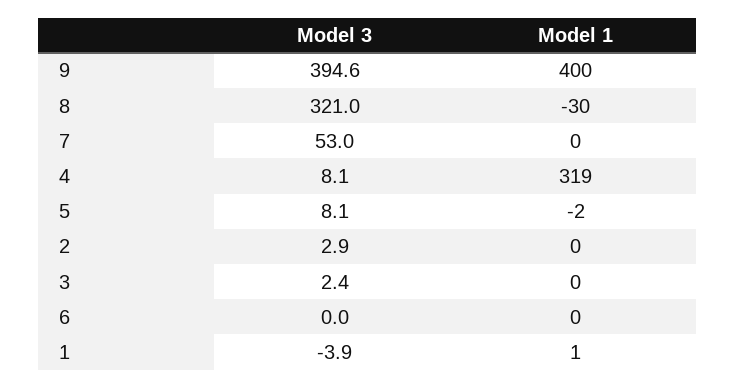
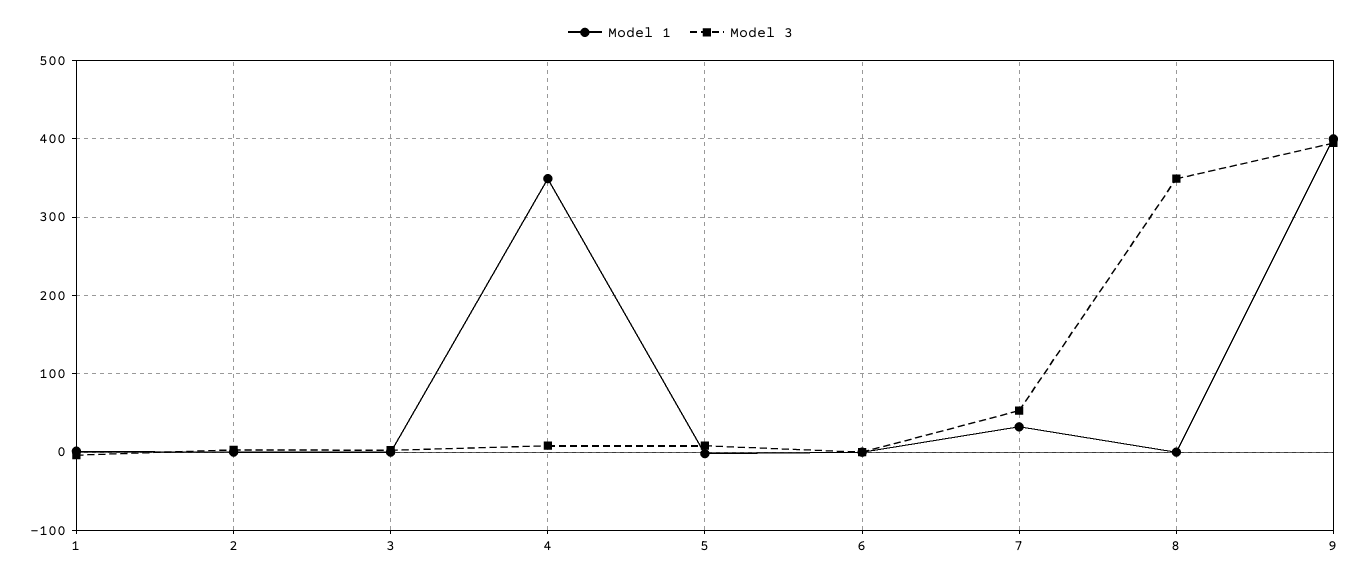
  {
    "Model 3": {
      "9": 394.6,
-     "8": 321,
+     "8": 350,
      "7": 53,
      "4": 8.1,
      "5": 8.1,
      "2": 2.9,
      "3": 2.4,
      "6": 0,
      "1": -3.9
    },
    "Model 1": {
      "9": 400,
-     "8": -30,
+     "8": 0,
-     "7": 0,
+     "7": 30,
-     "4": 319,
+     "4": 350,
      "5": -2,
      "2": 0,
      "3": 0,
      "6": 0,
      "1": 1
    }
  }

